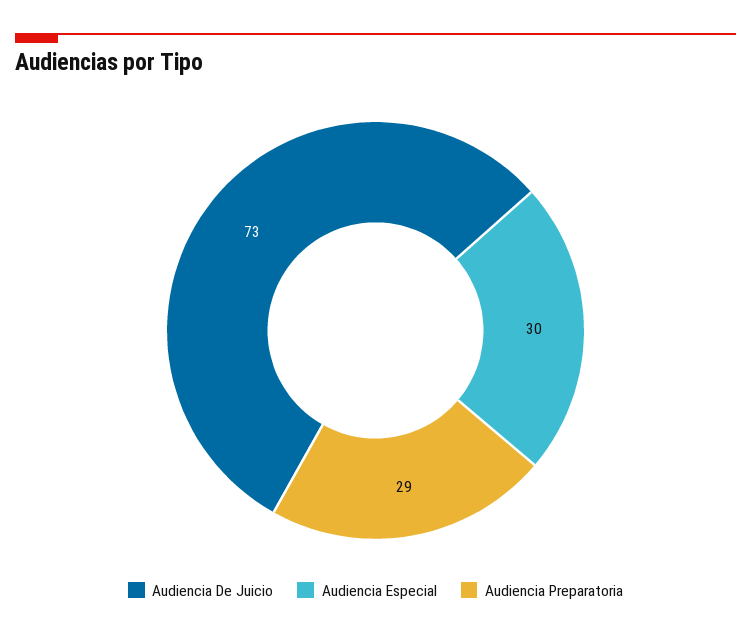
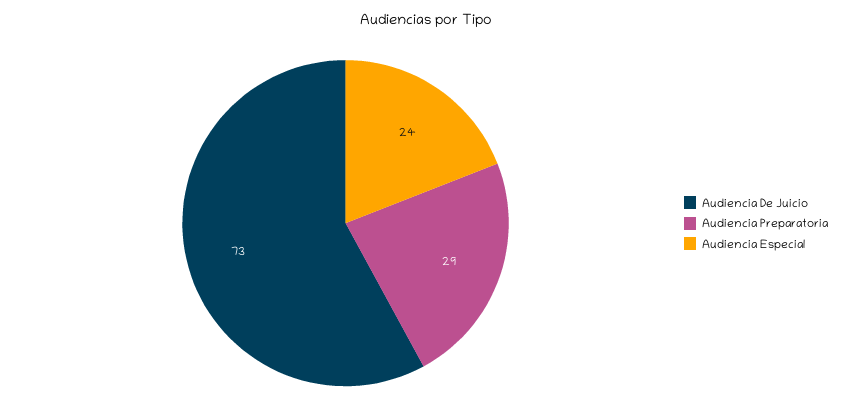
  {
    "Audiencia De Juicio": 73,
-   "Audiencia Especial": 30,
+   "Audiencia Especial": 24,
    "Audiencia Preparatoria": 29
  }

